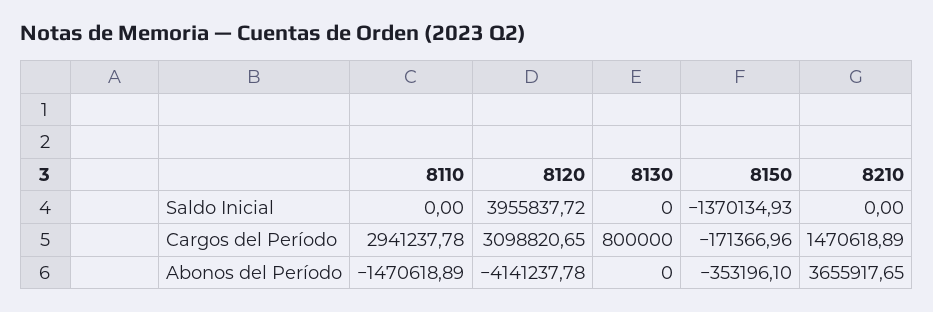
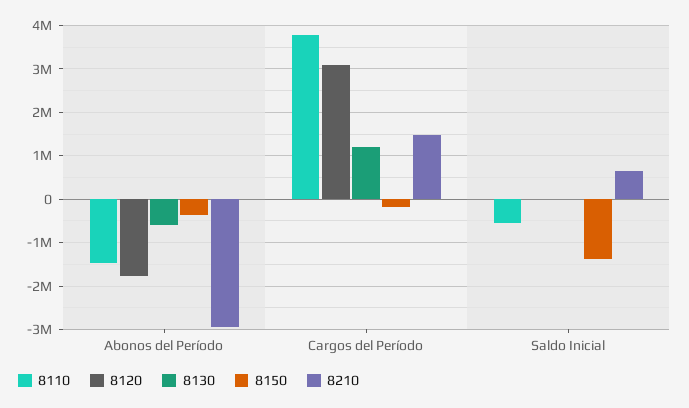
  {
    "8110": {
-     "Saldo Inicial": 0,
+     "Saldo Inicial": -600000,
-     "Cargos del Período": 2941237.78,
+     "Cargos del Período": 3800000,
      "Abonos del Período": -1470618.89
    },
    "8120": {
-     "Saldo Inicial": 3955837.72,
+     "Saldo Inicial": 0,
      "Cargos del Período": 3098820.65,
-     "Abonos del Período": -4141237.78
+     "Abonos del Período": -1800000
    },
    "8130": {
      "Saldo Inicial": 0,
-     "Cargos del Período": 800000,
+     "Cargos del Período": 1200000,
-     "Abonos del Período": 0
+     "Abonos del Período": -600000
    },
    "8150": {
      "Saldo Inicial": -1370134.93,
      "Cargos del Período": -171366.96,
      "Abonos del Período": -353196.1
    },
    "8210": {
-     "Saldo Inicial": 0,
+     "Saldo Inicial": 600000,
      "Cargos del Período": 1470618.89,
-     "Abonos del Período": 3655917.65
+     "Abonos del Período": -3000000
    }
  }

